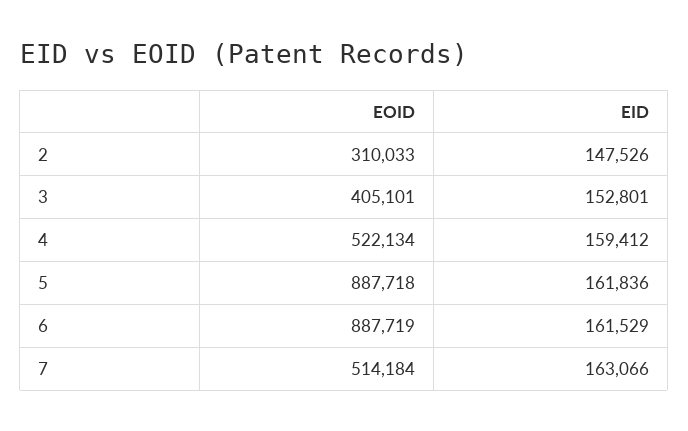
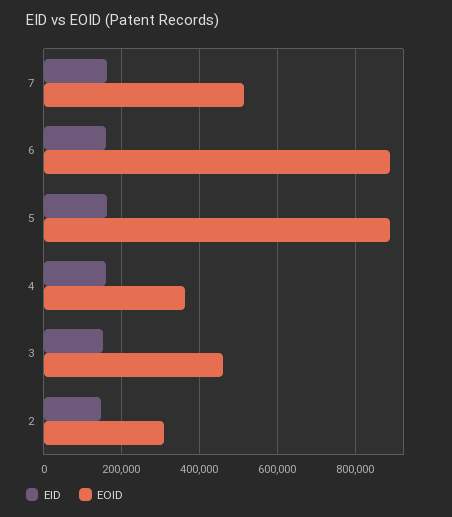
  {
    "EOID": {
      "2": 310033,
-     "3": 405101,
+     "3": 460000,
-     "4": 522134,
+     "4": 360000,
      "5": 887718,
      "6": 887719,
      "7": 514184
    },
    "EID": {
      "2": 147526,
      "3": 152801,
      "4": 159412,
      "5": 161836,
      "6": 161529,
      "7": 163066
    }
  }

